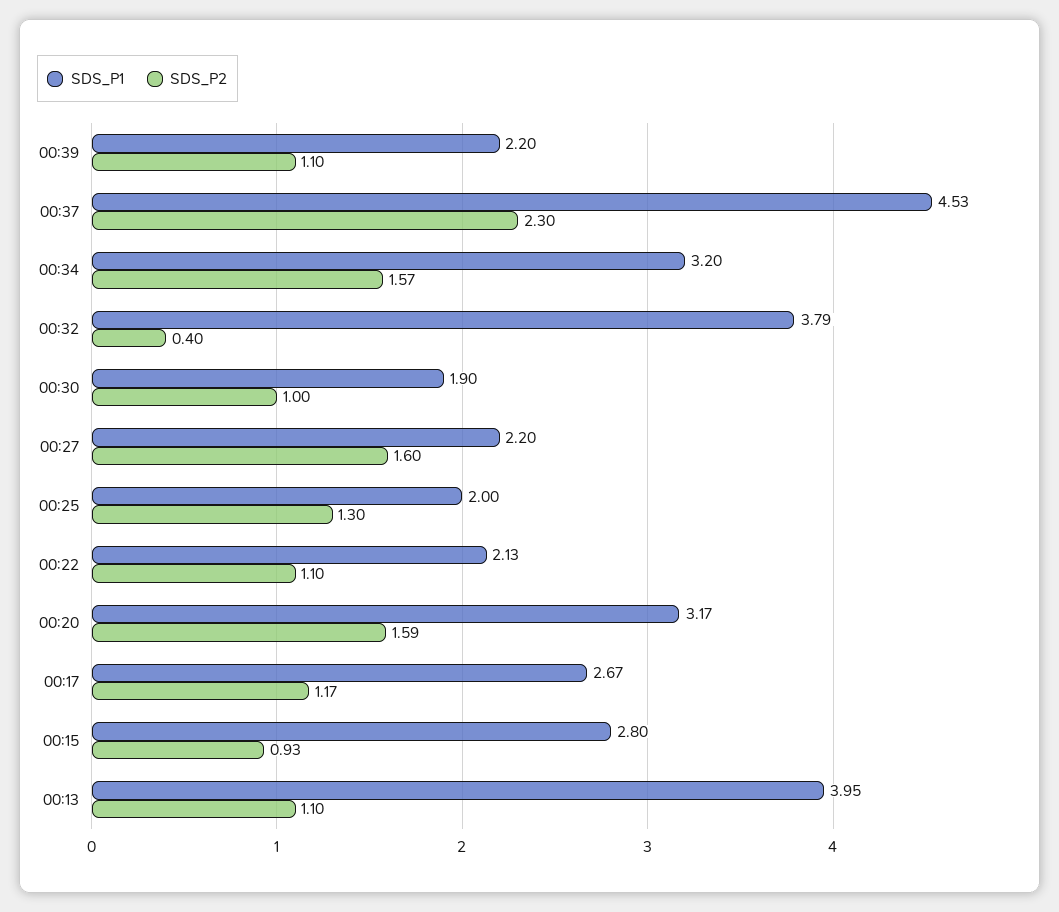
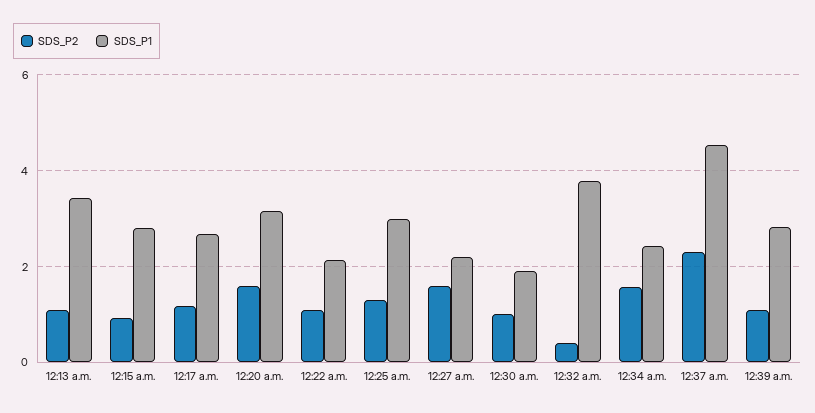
  {
    "SDS_P1": {
-     "00:39": 2.2,
+     "00:39": 2.8,
      "00:37": 4.53,
-     "00:34": 3.2,
+     "00:34": 2.4,
      "00:32": 3.79,
      "00:30": 1.9,
      "00:27": 2.2,
-     "00:25": 2,
+     "00:25": 3,
      "00:22": 2.13,
      "00:20": 3.17,
      "00:17": 2.67,
      "00:15": 2.8,
-     "00:13": 3.95
+     "00:13": 3.4
    },
    "SDS_P2": {
      "00:39": 1.1,
      "00:37": 2.3,
      "00:34": 1.57,
      "00:32": 0.4,
      "00:30": 1,
      "00:27": 1.6,
      "00:25": 1.3,
      "00:22": 1.1,
      "00:20": 1.59,
      "00:17": 1.17,
      "00:15": 0.93,
      "00:13": 1.1
    }
  }

